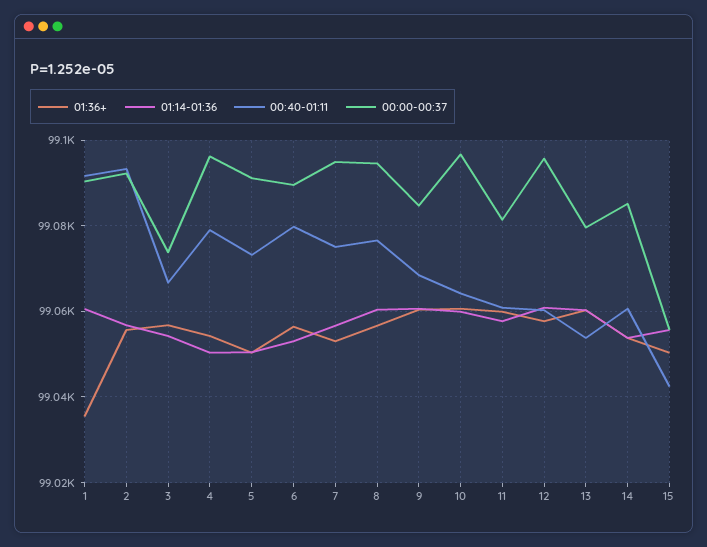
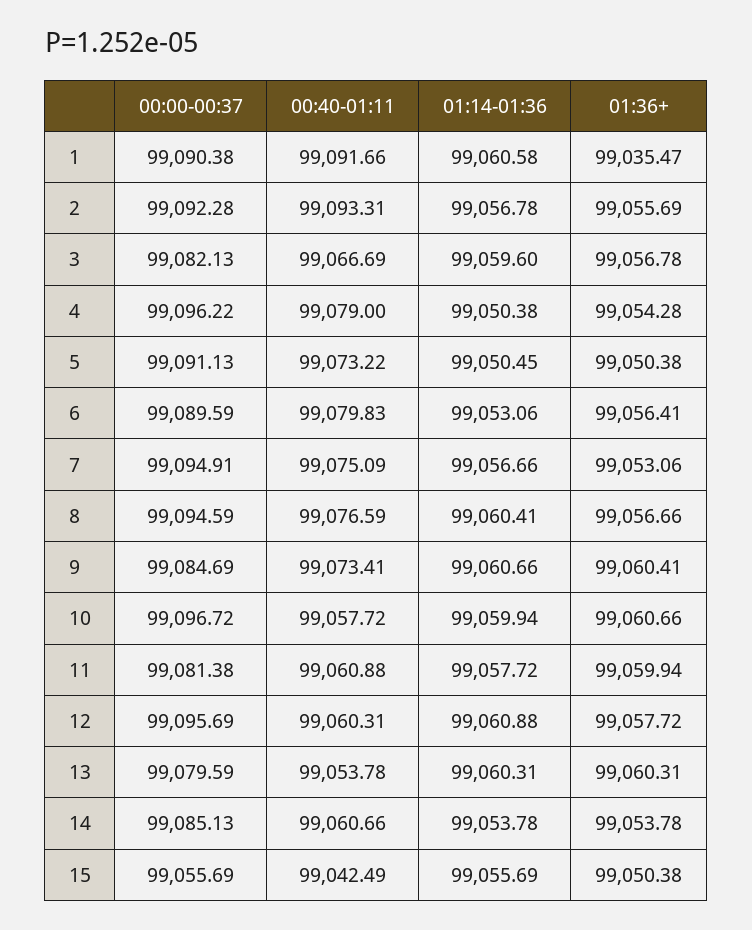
  {
    "01:36+": {
      "1": 99035.47,
      "2": 99055.69,
      "3": 99056.78,
      "4": 99054.28,
      "5": 99050.38,
      "6": 99056.41,
      "7": 99053.06,
      "8": 99056.66,
      "9": 99060.41,
      "10": 99060.66,
      "11": 99059.94,
      "12": 99057.72,
      "13": 99060.31,
      "14": 99053.78,
      "15": 99050.38
    },
    "01:14-01:36": {
      "1": 99060.58,
      "2": 99056.78,
-     "3": 99054,
+     "3": 99059.6,
      "4": 99050.38,
      "5": 99050.45,
      "6": 99053.06,
      "7": 99056.66,
      "8": 99060.41,
      "9": 99060.66,
      "10": 99059.94,
      "11": 99057.72,
      "12": 99060.88,
      "13": 99060.31,
      "14": 99053.78,
      "15": 99055.69
    },
    "00:40-01:11": {
      "1": 99091.66,
      "2": 99093.31,
      "3": 99066.69,
      "4": 99079,
      "5": 99073.22,
      "6": 99079.83,
      "7": 99075.09,
      "8": 99076.59,
-     "9": 99068,
+     "9": 99073.41,
-     "10": 99064,
+     "10": 99057.72,
      "11": 99060.88,
      "12": 99060.31,
      "13": 99053.78,
      "14": 99060.66,
      "15": 99042.49
    },
    "00:00-00:37": {
      "1": 99090.38,
      "2": 99092.28,
-     "3": 99074,
+     "3": 99082.13,
      "4": 99096.22,
      "5": 99091.13,
      "6": 99089.59,
      "7": 99094.91,
      "8": 99094.59,
      "9": 99084.69,
      "10": 99096.72,
      "11": 99081.38,
      "12": 99095.69,
      "13": 99079.59,
      "14": 99085.13,
      "15": 99055.69
    }
  }

